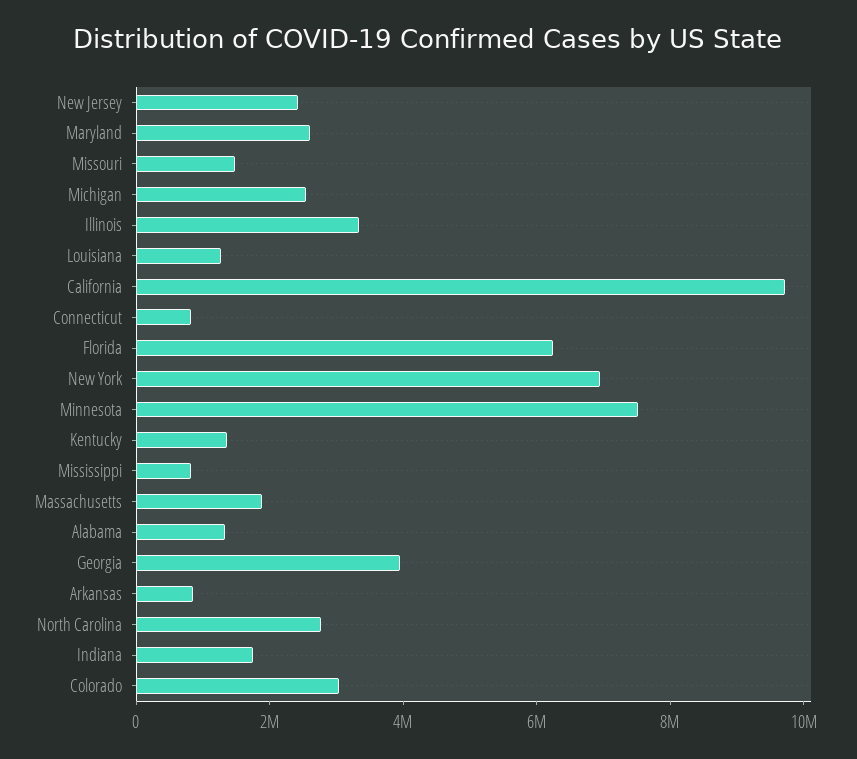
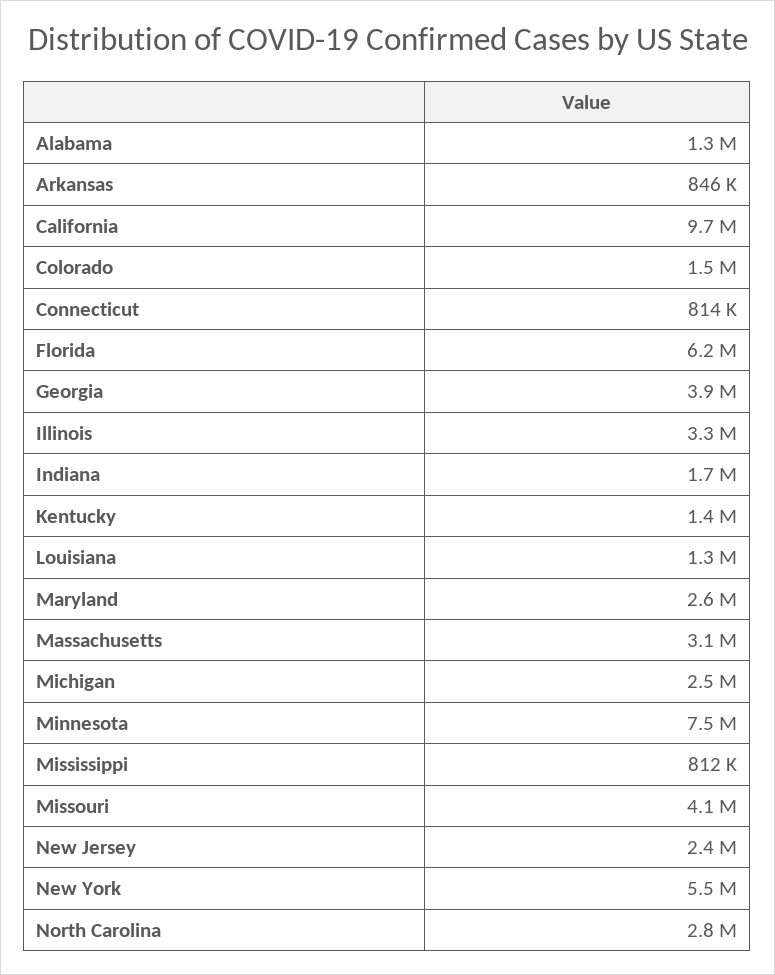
  {
    "New Jersey": 2400000,
    "Maryland": 2600000,
-   "Missouri": 1500000,
+   "Missouri": 4100000,
    "Michigan": 2500000,
    "Illinois": 3300000,
    "Louisiana": 1300000,
    "California": 9700000,
    "Connecticut": 814000,
    "Florida": 6200000,
-   "New York": 7000000,
+   "New York": 5500000,
    "Minnesota": 7500000,
    "Kentucky": 1400000,
    "Mississippi": 812000,
-   "Massachusetts": 2000000,
+   "Massachusetts": 3100000,
    "Alabama": 1300000,
    "Georgia": 3900000,
    "Arkansas": 846000,
    "North Carolina": 2800000,
    "Indiana": 1700000,
-   "Colorado": 3000000
+   "Colorado": 1500000
  }

